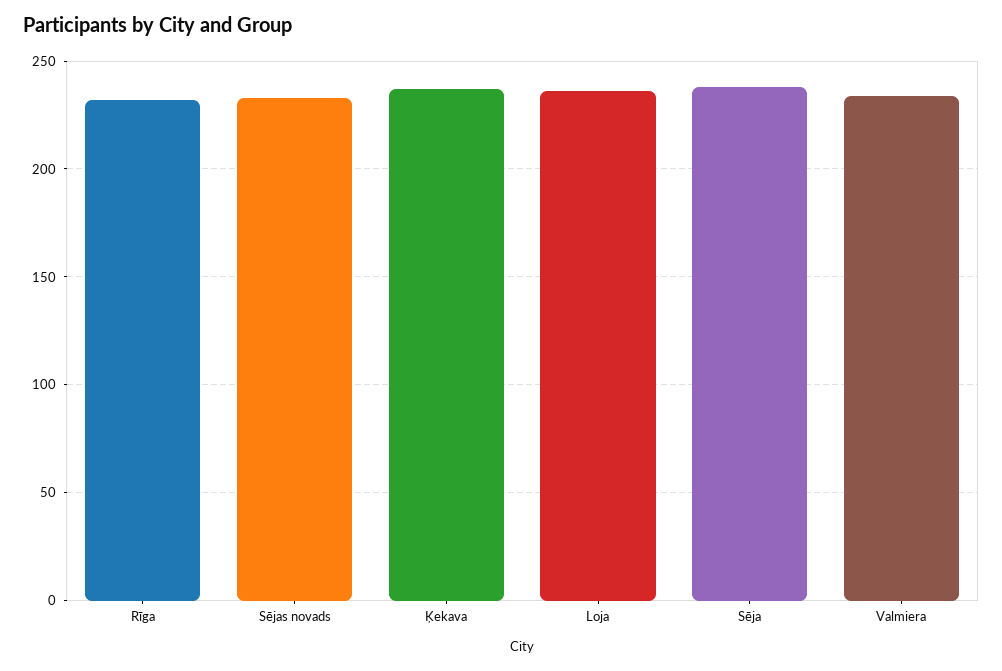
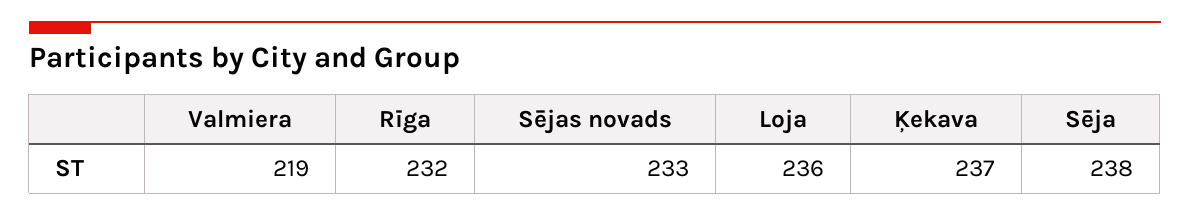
  {
    "Rīga": 232,
    "Sējas novads": 233,
    "Ķekava": 237,
    "Loja": 236,
    "Sēja": 238,
-   "Valmiera": 235
+   "Valmiera": 219
  }

